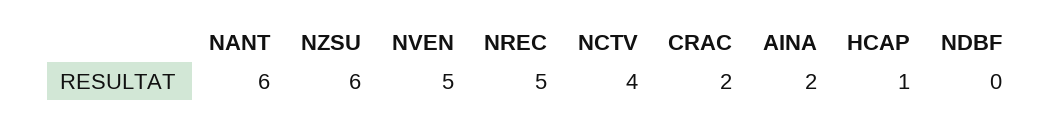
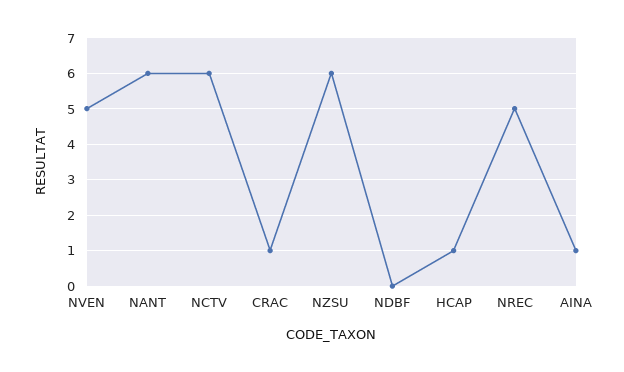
  {
    "NANT": 6,
    "NZSU": 6,
    "NVEN": 5,
    "NREC": 5,
-   "NCTV": 4,
+   "NCTV": 6,
-   "CRAC": 2,
+   "CRAC": 1,
-   "AINA": 2,
+   "AINA": 1,
    "HCAP": 1,
    "NDBF": 0
  }

